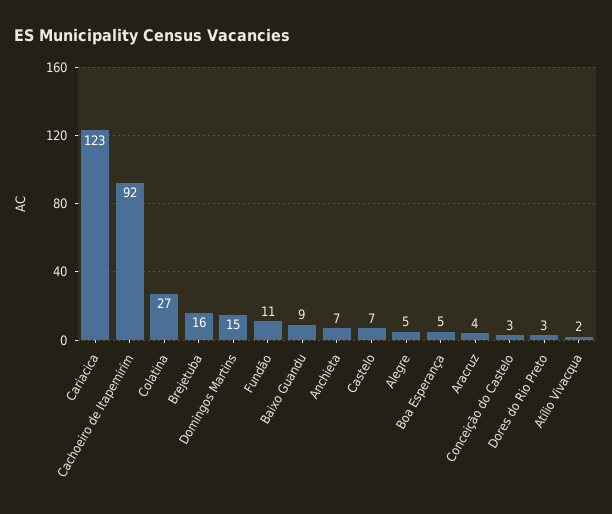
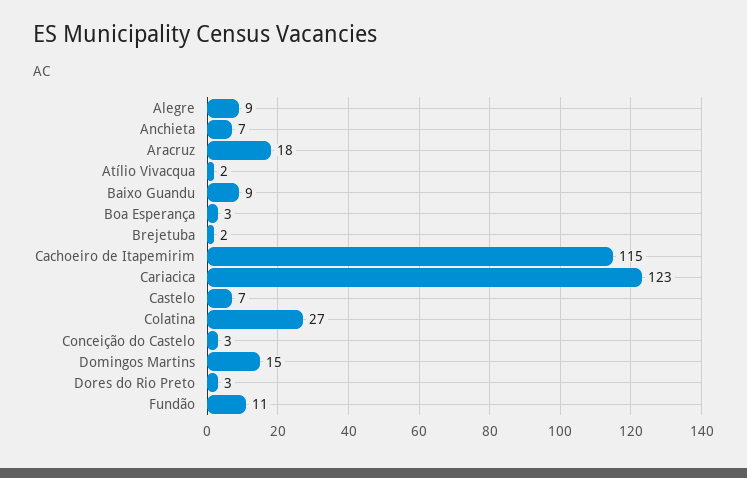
  {
    "Cariacica": 123,
-   "Cachoeiro de Itapemirim": 92,
+   "Cachoeiro de Itapemirim": 115,
    "Colatina": 27,
-   "Brejetuba": 16,
+   "Brejetuba": 2,
    "Domingos Martins": 15,
    "Fundão": 11,
    "Baixo Guandu": 9,
    "Anchieta": 7,
    "Castelo": 7,
-   "Alegre": 5,
+   "Alegre": 9,
-   "Boa Esperança": 5,
+   "Boa Esperança": 3,
-   "Aracruz": 4,
+   "Aracruz": 18,
    "Conceição do Castelo": 3,
    "Dores do Rio Preto": 3,
    "Atílio Vivacqua": 2
  }

